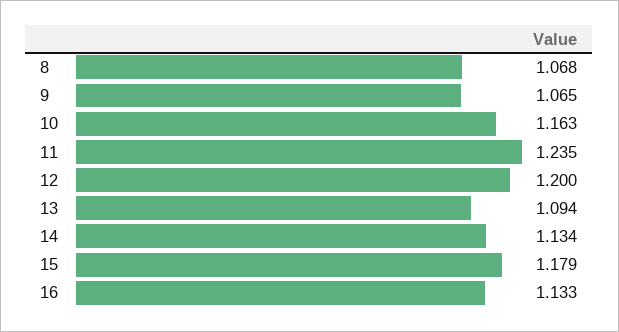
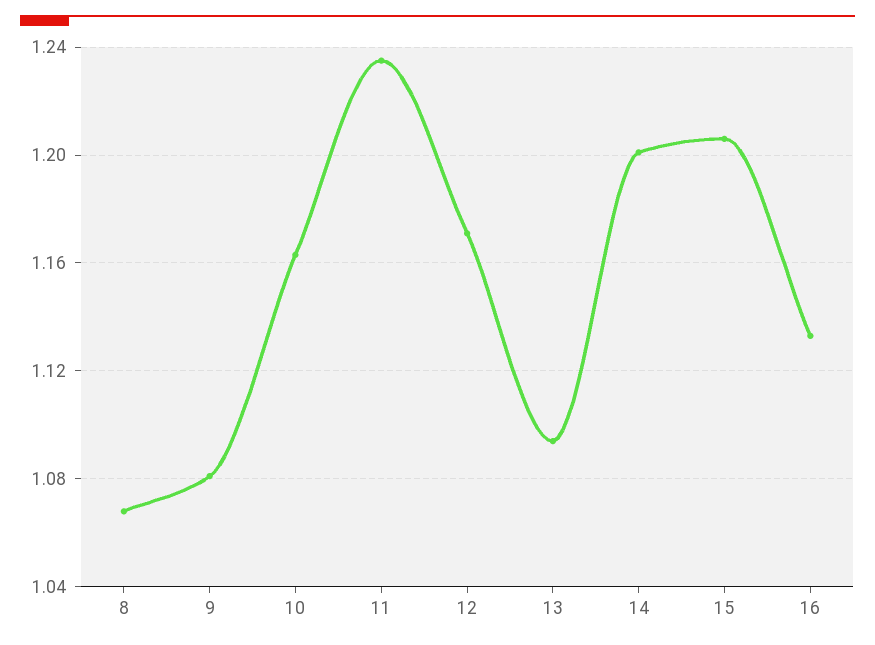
  {
    "8": 1.068,
-   "9": 1.065,
+   "9": 1.08,
    "10": 1.163,
    "11": 1.235,
-   "12": 1.2,
+   "12": 1.17,
    "13": 1.094,
-   "14": 1.134,
+   "14": 1.2,
-   "15": 1.179,
+   "15": 1.205,
    "16": 1.133
  }

